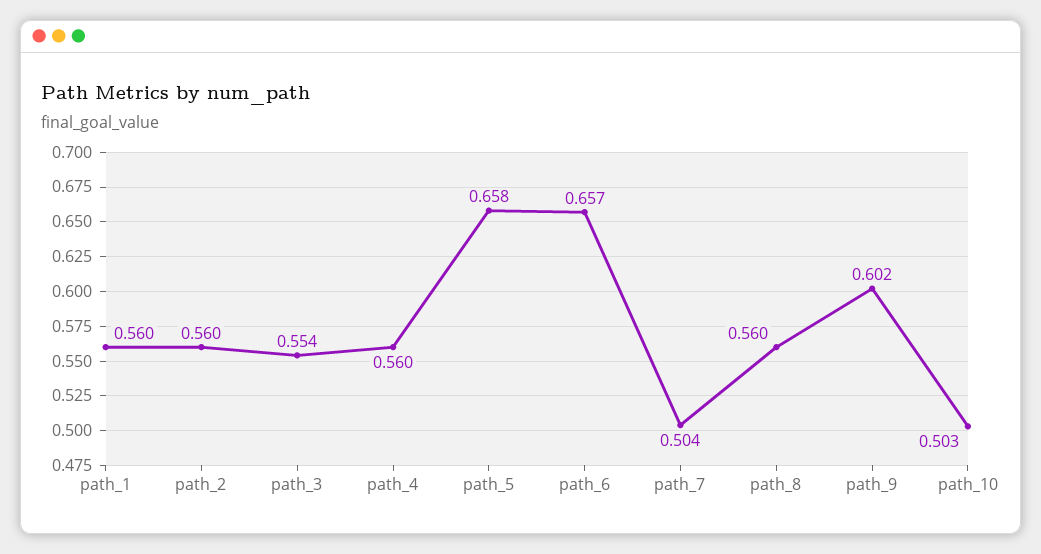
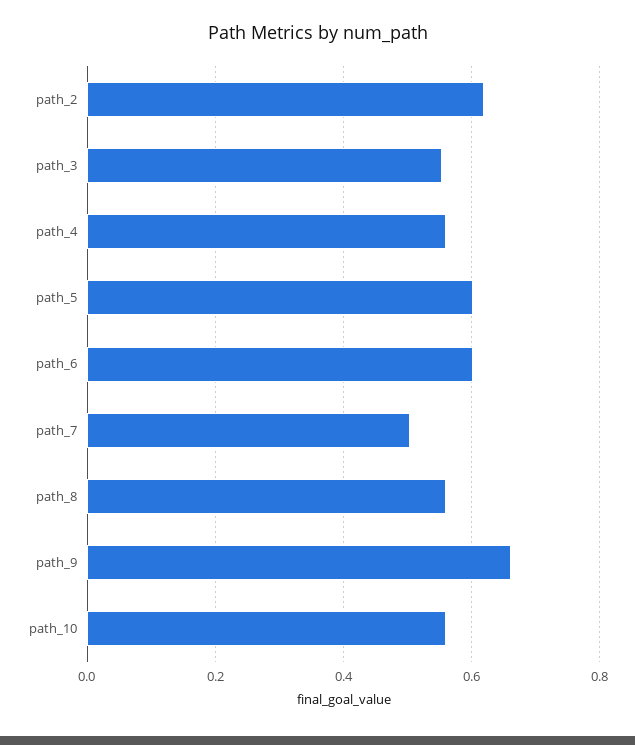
  {
-   "path_1": 0.56,
-   "path_2": 0.56,
+   "path_2": 0.62,
    "path_3": 0.554,
    "path_4": 0.56,
-   "path_5": 0.658,
+   "path_5": 0.6,
-   "path_6": 0.657,
+   "path_6": 0.6,
    "path_7": 0.504,
    "path_8": 0.56,
-   "path_9": 0.602,
+   "path_9": 0.66,
-   "path_10": 0.503
+   "path_10": 0.56
  }

